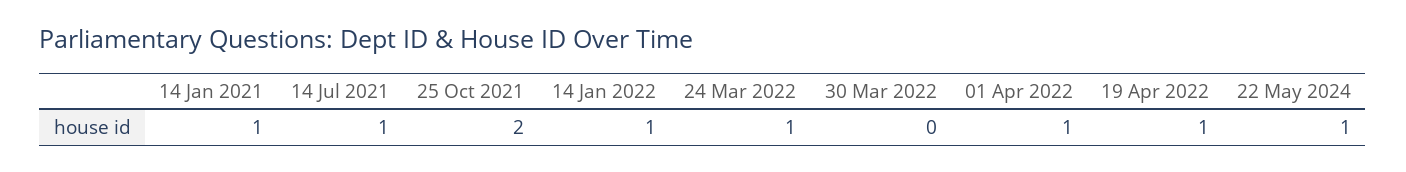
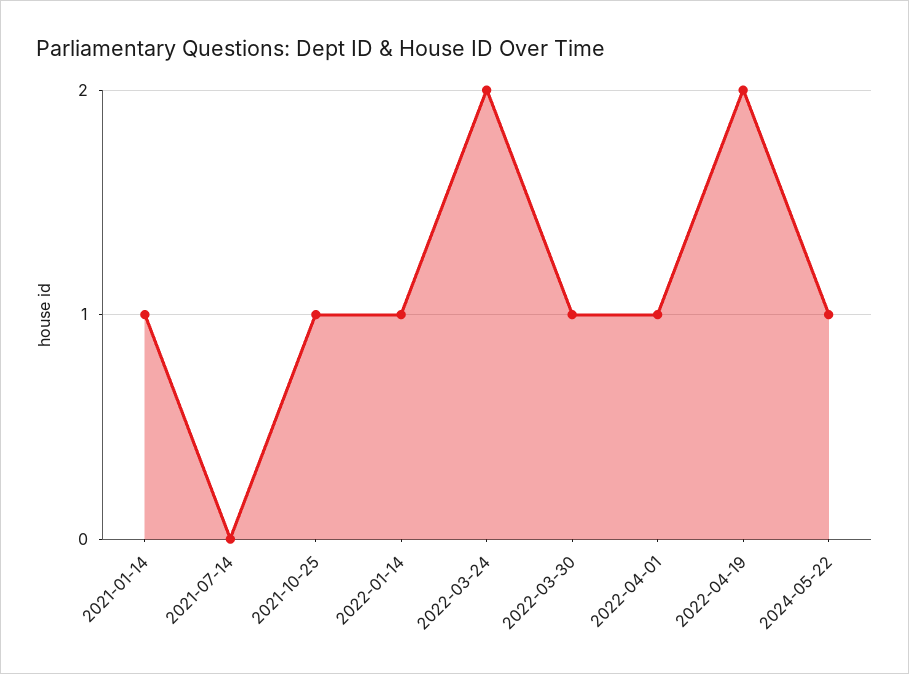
  {
    "14 Jan 2021": 1,
-   "14 Jul 2021": 1,
+   "14 Jul 2021": 0,
-   "25 Oct 2021": 2,
+   "25 Oct 2021": 1,
    "14 Jan 2022": 1,
-   "24 Mar 2022": 1,
+   "24 Mar 2022": 2,
-   "30 Mar 2022": 0,
+   "30 Mar 2022": 1,
    "01 Apr 2022": 1,
-   "19 Apr 2022": 1,
+   "19 Apr 2022": 2,
    "22 May 2024": 1
  }

